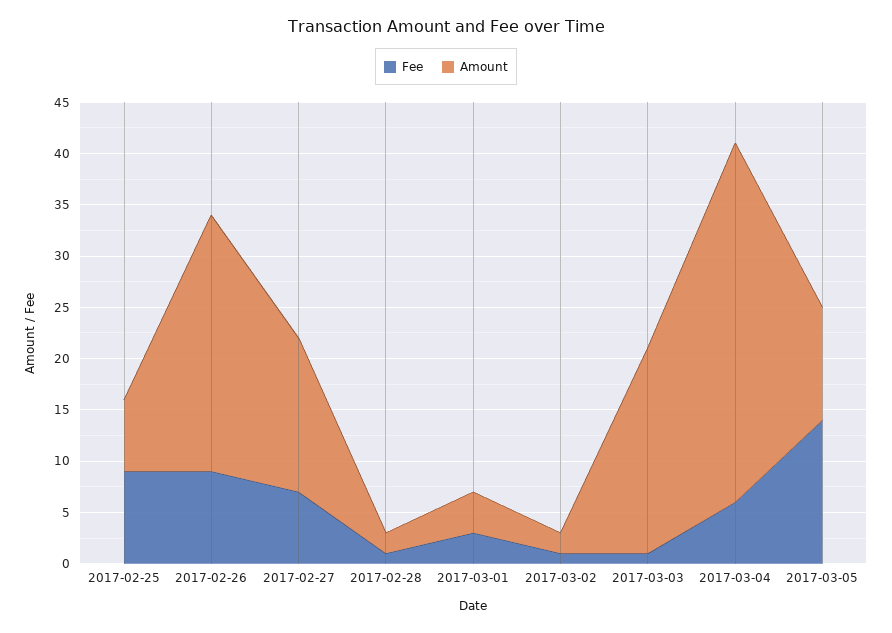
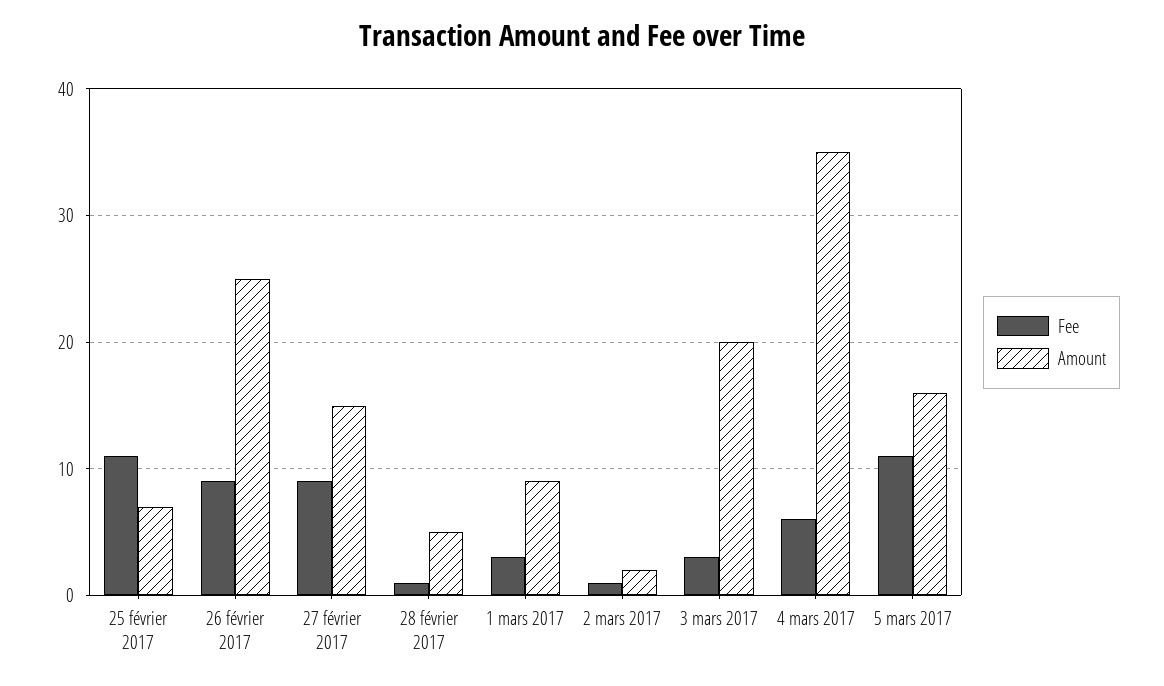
  {
    "Fee": {
-     "2017-02-25": 9,
+     "2017-02-25": 11,
      "2017-02-26": 9,
-     "2017-02-27": 7,
+     "2017-02-27": 9,
      "2017-02-28": 1,
      "2017-03-01": 3,
      "2017-03-02": 1,
-     "2017-03-03": 1,
+     "2017-03-03": 3,
      "2017-03-04": 6,
-     "2017-03-05": 14
+     "2017-03-05": 11
    },
    "Amount": {
      "2017-02-25": 7,
      "2017-02-26": 25,
      "2017-02-27": 15,
-     "2017-02-28": 2,
+     "2017-02-28": 5,
-     "2017-03-01": 4,
+     "2017-03-01": 9,
      "2017-03-02": 2,
      "2017-03-03": 20,
      "2017-03-04": 35,
-     "2017-03-05": 11
+     "2017-03-05": 16
    }
  }

